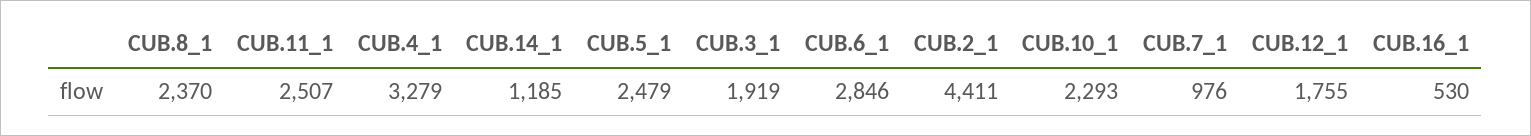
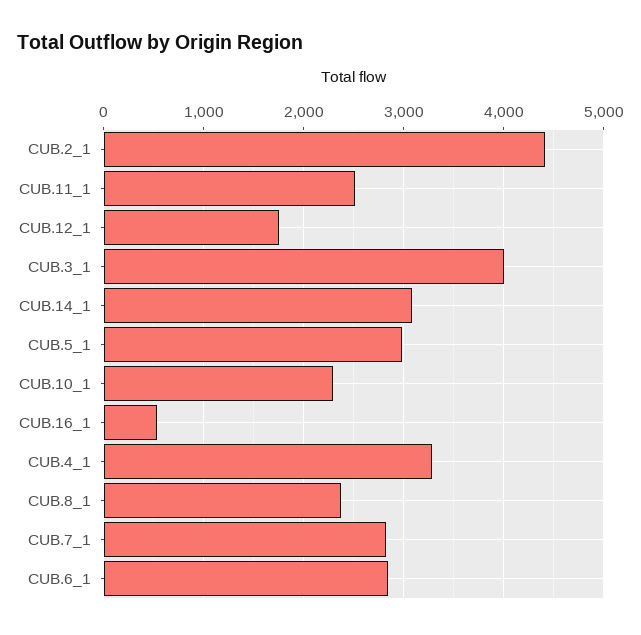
  {
    "CUB.8_1": 2370,
    "CUB.11_1": 2507,
    "CUB.4_1": 3279,
-   "CUB.14_1": 1185,
+   "CUB.14_1": 3100,
-   "CUB.5_1": 2479,
+   "CUB.5_1": 3000,
-   "CUB.3_1": 1919,
+   "CUB.3_1": 4000,
    "CUB.6_1": 2846,
    "CUB.2_1": 4411,
    "CUB.10_1": 2293,
-   "CUB.7_1": 976,
+   "CUB.7_1": 2800,
    "CUB.12_1": 1755,
    "CUB.16_1": 530
  }

